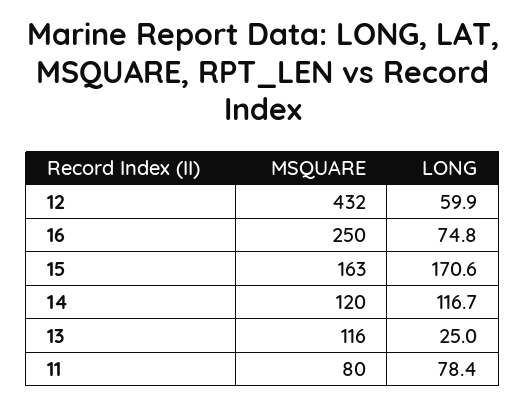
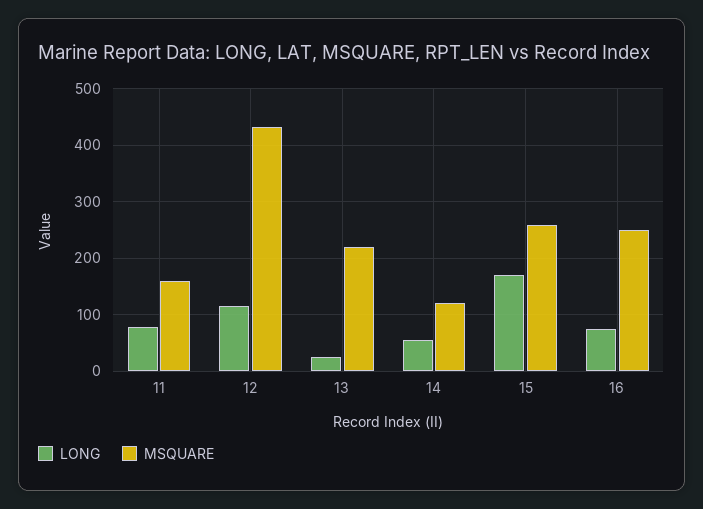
  {
    "MSQUARE": {
      "12": 432,
      "16": 250,
-     "15": 163,
+     "15": 260,
      "14": 120,
-     "13": 116,
+     "13": 220,
-     "11": 80
+     "11": 160
    },
    "LONG": {
-     "12": 59.9,
+     "12": 120,
      "16": 74.8,
      "15": 170.6,
-     "14": 116.7,
+     "14": 60,
      "13": 25,
      "11": 78.4
    }
  }

